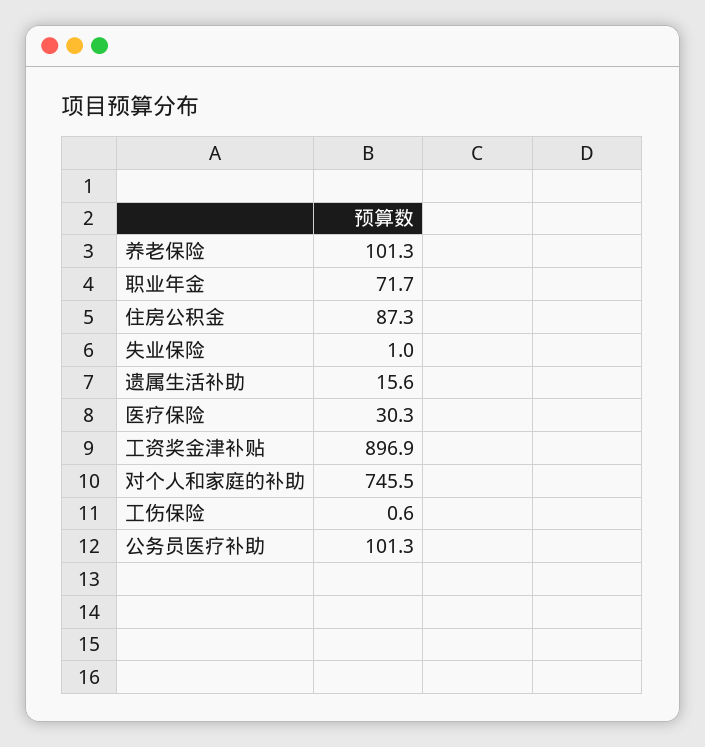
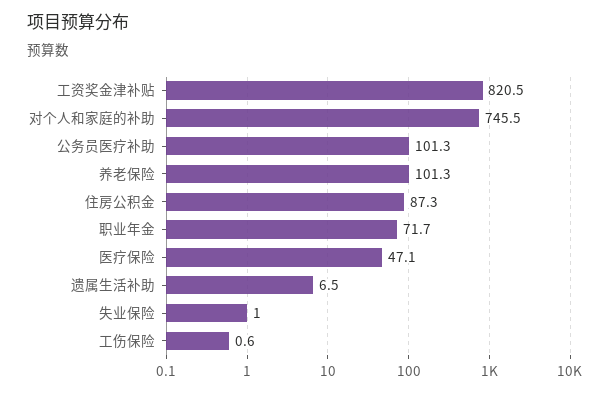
  {
    "养老保险": 101.3,
    "职业年金": 71.7,
    "住房公积金": 87.3,
    "失业保险": 1,
-   "遗属生活补助": 15.6,
+   "遗属生活补助": 6.5,
-   "医疗保险": 30.3,
+   "医疗保险": 47.1,
-   "工资奖金津补贴": 896.9,
+   "工资奖金津补贴": 820.5,
    "对个人和家庭的补助": 745.5,
    "工伤保险": 0.6,
    "公务员医疗补助": 101.3
  }

